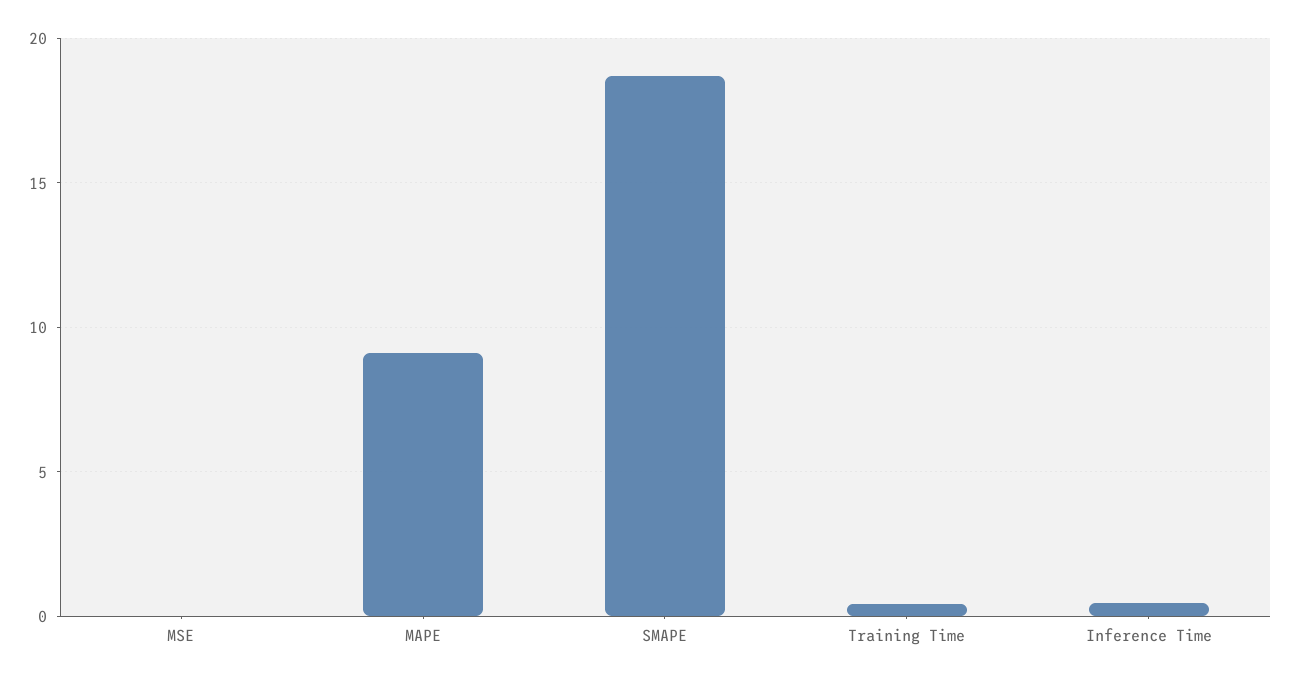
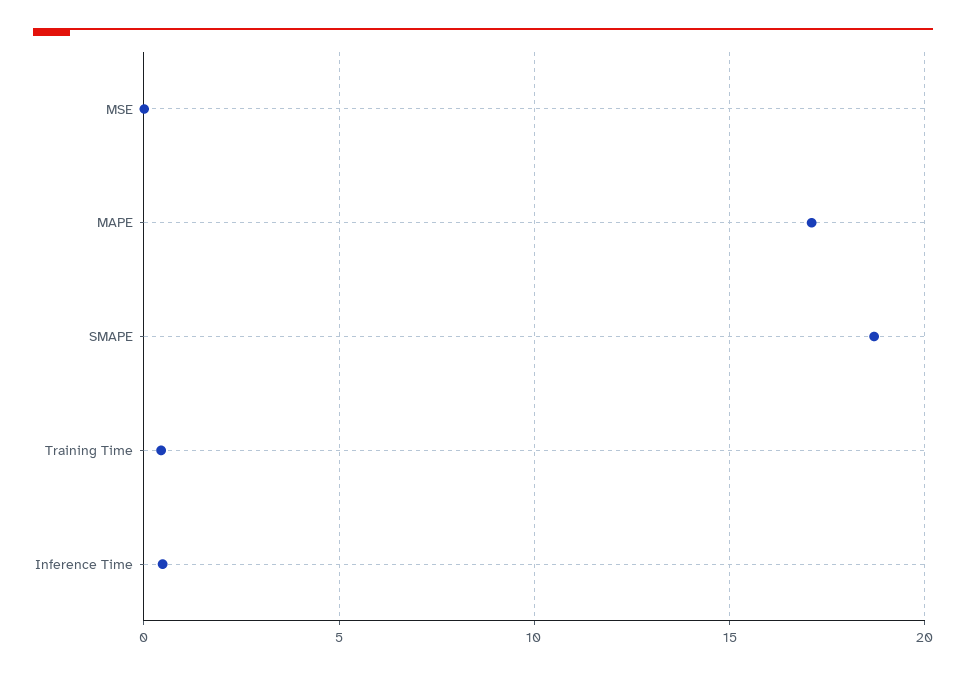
  {
    "MSE": 0,
-   "MAPE": 9,
+   "MAPE": 17,
    "SMAPE": 18.5,
    "Training Time": 0.5,
    "Inference Time": 0.5
  }

